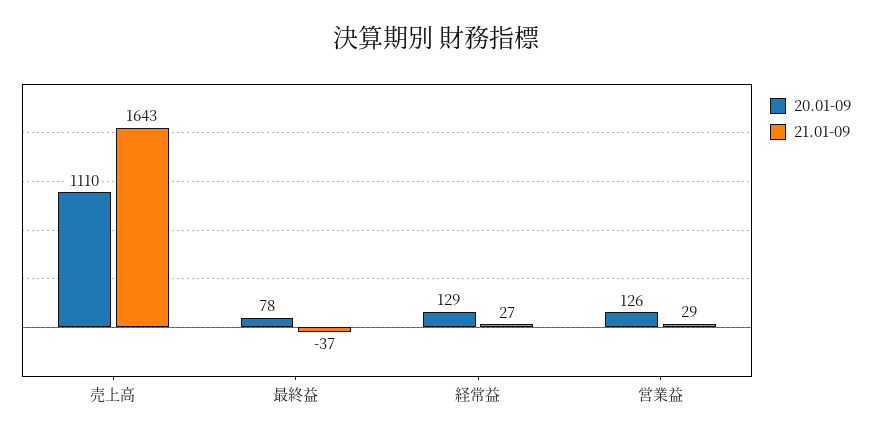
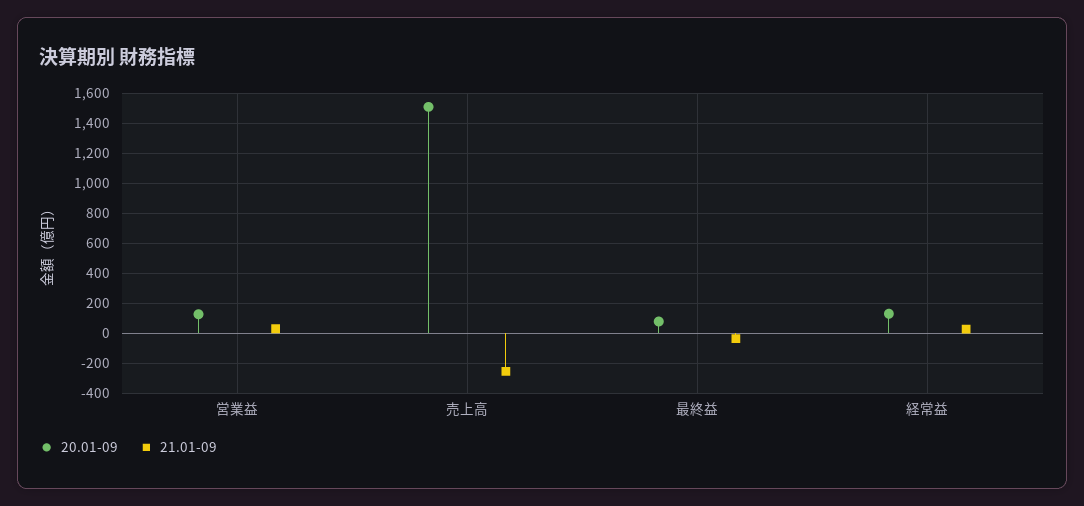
  {
    "20.01-09": {
-     "売上高": 1110,
+     "売上高": 1500,
      "最終益": 78,
      "経常益": 129,
      "営業益": 126
    },
    "21.01-09": {
-     "売上高": 1643,
+     "売上高": -250,
      "最終益": -37,
      "経常益": 27,
      "営業益": 29
    }
  }

